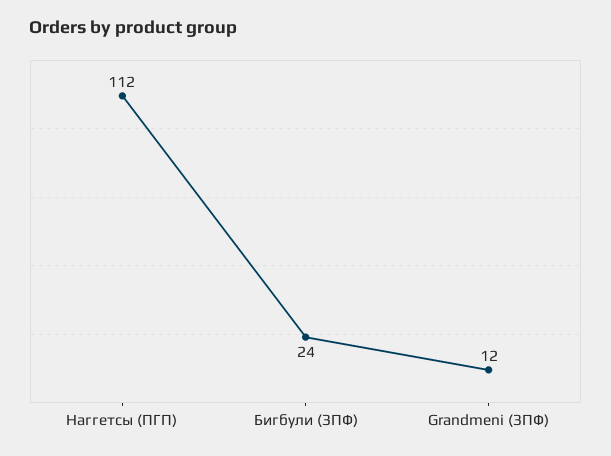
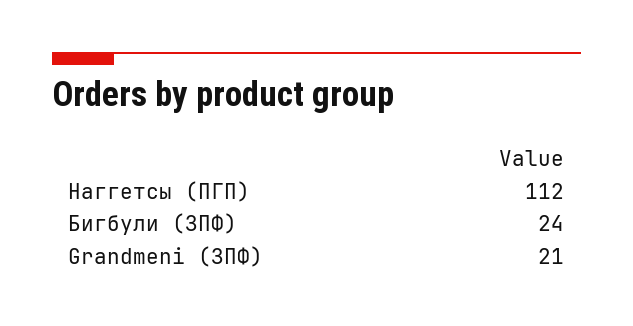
  {
    "Наггетсы (ПГП)": 112,
    "Бигбули (ЗПФ)": 24,
-   "Grandmeni (ЗПФ)": 12
+   "Grandmeni (ЗПФ)": 21
  }

